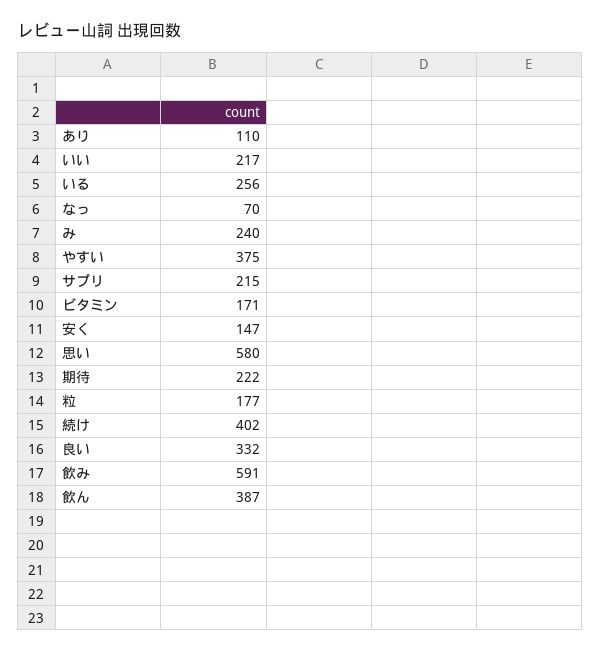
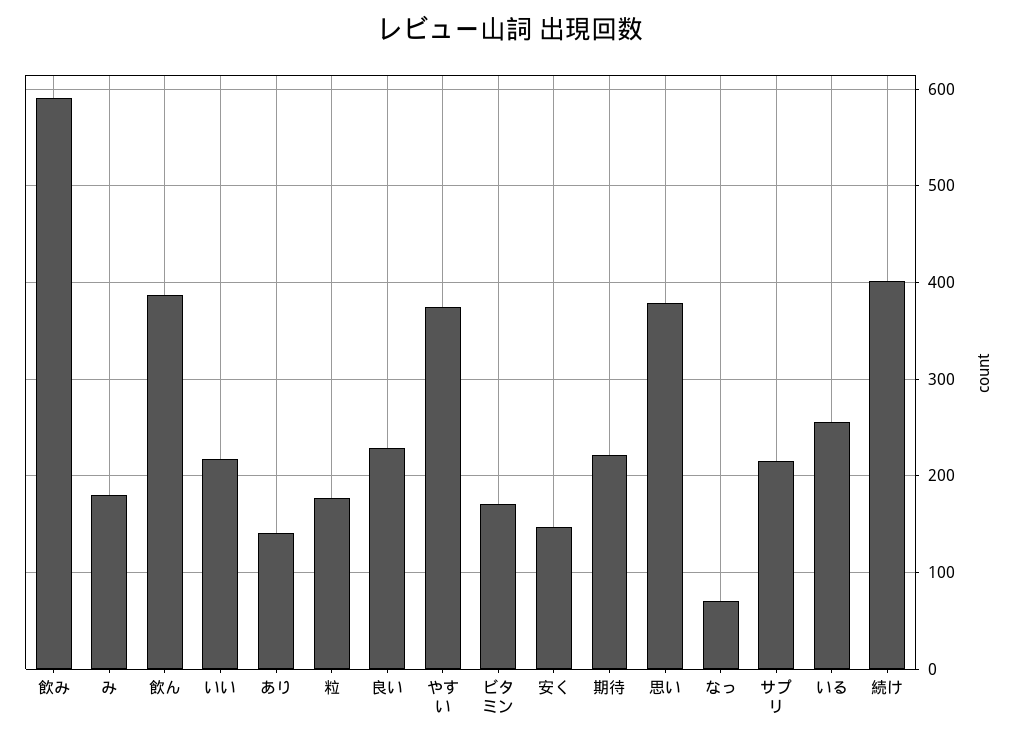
  {
-   "あり": 110,
+   "あり": 140,
    "いい": 217,
    "いる": 256,
    "なっ": 70,
-   "み": 240,
+   "み": 180,
    "やすい": 375,
    "サプリ": 215,
    "ビタミン": 171,
    "安く": 147,
-   "思い": 580,
+   "思い": 380,
    "期待": 222,
    "粒": 177,
    "続け": 402,
-   "良い": 332,
+   "良い": 230,
    "飲み": 591,
    "飲ん": 387
  }

